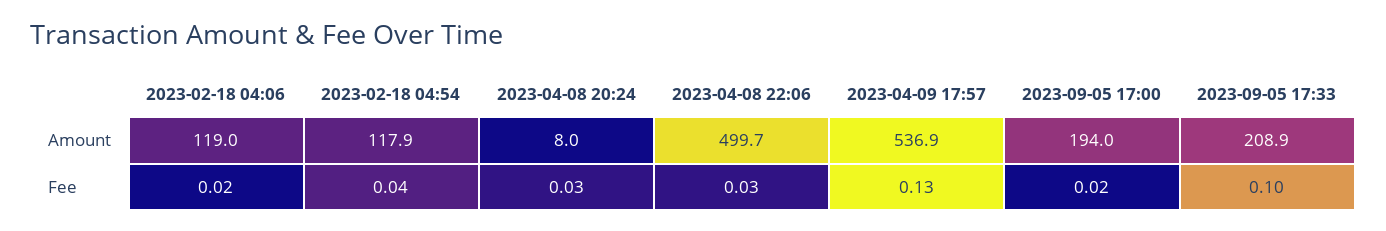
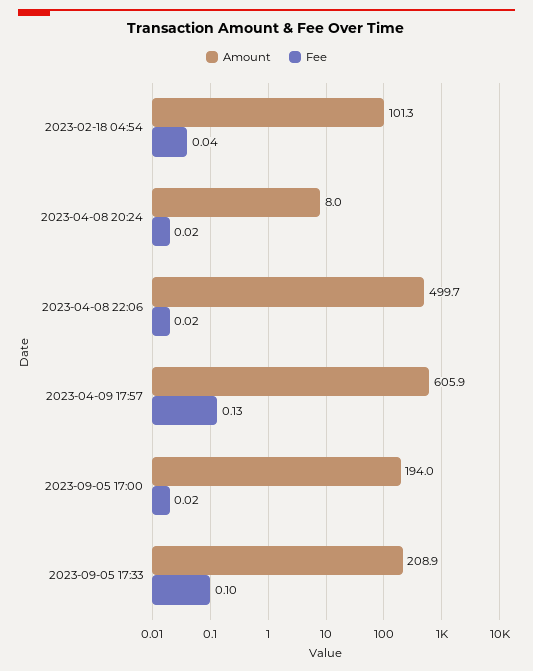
  {
    "Amount": {
-     "2023-02-18 04:06": 119,
-     "2023-02-18 04:54": 117.9,
+     "2023-02-18 04:54": 101.3,
      "2023-04-08 20:24": 8,
      "2023-04-08 22:06": 499.7,
-     "2023-04-09 17:57": 536.9,
+     "2023-04-09 17:57": 605.9,
      "2023-09-05 17:00": 194,
      "2023-09-05 17:33": 208.9
    },
    "Fee": {
-     "2023-02-18 04:06": 0.02,
      "2023-02-18 04:54": 0.04,
-     "2023-04-08 20:24": 0.03,
+     "2023-04-08 20:24": 0.02,
-     "2023-04-08 22:06": 0.03,
+     "2023-04-08 22:06": 0.02,
      "2023-04-09 17:57": 0.13,
      "2023-09-05 17:00": 0.02,
      "2023-09-05 17:33": 0.1
    }
  }

